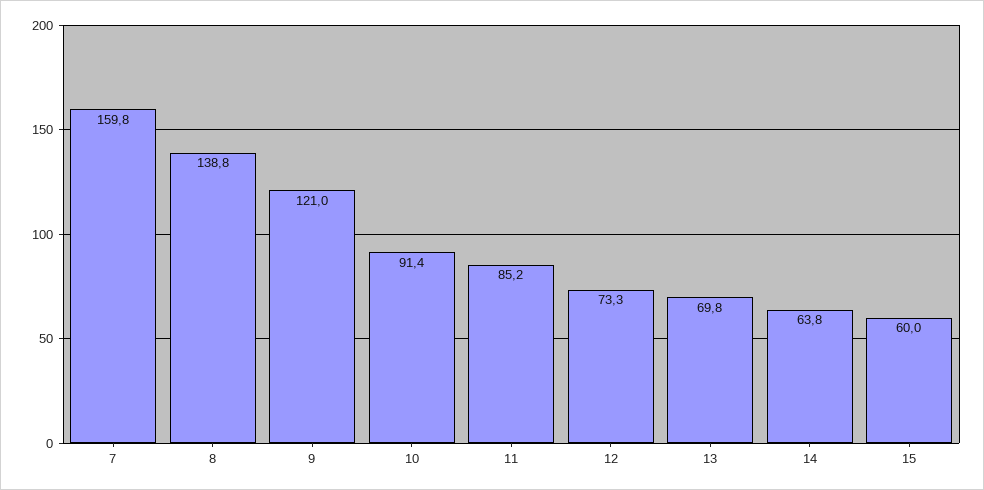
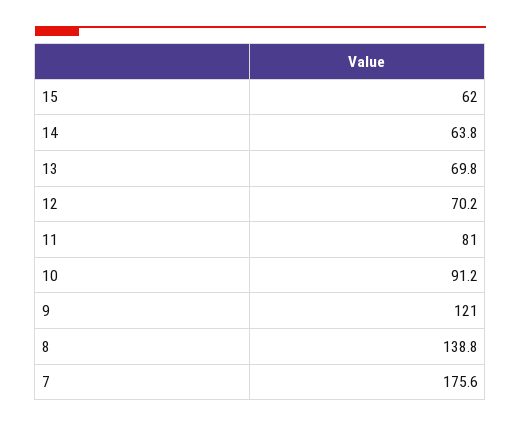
  {
-   "7": 159.8,
+   "7": 175.6,
    "8": 138.8,
    "9": 121,
-   "10": 91.4,
+   "10": 91.2,
-   "11": 85.2,
+   "11": 81,
-   "12": 73.3,
+   "12": 70.2,
    "13": 69.8,
    "14": 63.8,
-   "15": 60
+   "15": 62
  }

